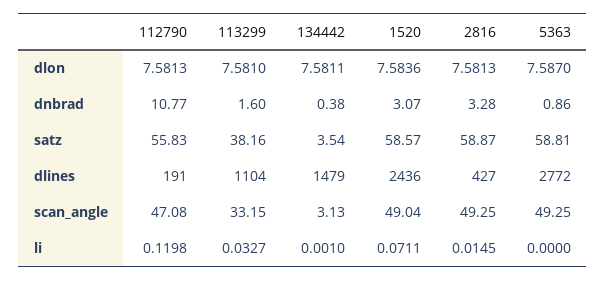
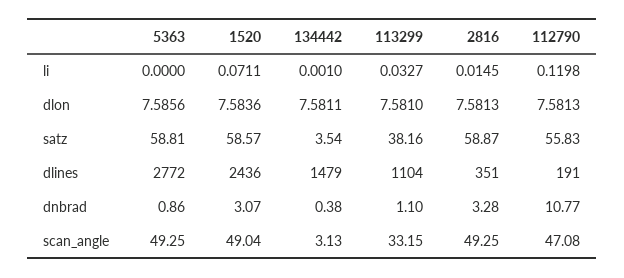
  {
    "112790": {
      "dlon": 7.5813,
      "dnbrad": 10.77,
      "satz": 55.83,
      "dlines": 191,
      "scan_angle": 47.08,
      "li": 0.1198
    },
    "113299": {
      "dlon": 7.581,
-     "dnbrad": 1.6,
+     "dnbrad": 1.1,
      "satz": 38.16,
      "dlines": 1104,
      "scan_angle": 33.15,
      "li": 0.0327
    },
    "134442": {
      "dlon": 7.5811,
      "dnbrad": 0.38,
      "satz": 3.54,
      "dlines": 1479,
      "scan_angle": 3.13,
      "li": 0.001
    },
    "1520": {
      "dlon": 7.5836,
      "dnbrad": 3.07,
      "satz": 58.57,
      "dlines": 2436,
      "scan_angle": 49.04,
      "li": 0.0711
    },
    "2816": {
      "dlon": 7.5813,
      "dnbrad": 3.28,
      "satz": 58.87,
-     "dlines": 427,
+     "dlines": 351,
      "scan_angle": 49.25,
      "li": 0.0145
    },
    "5363": {
-     "dlon": 7.587,
+     "dlon": 7.5856,
      "dnbrad": 0.86,
      "satz": 58.81,
      "dlines": 2772,
      "scan_angle": 49.25,
      "li": 0
    }
  }

